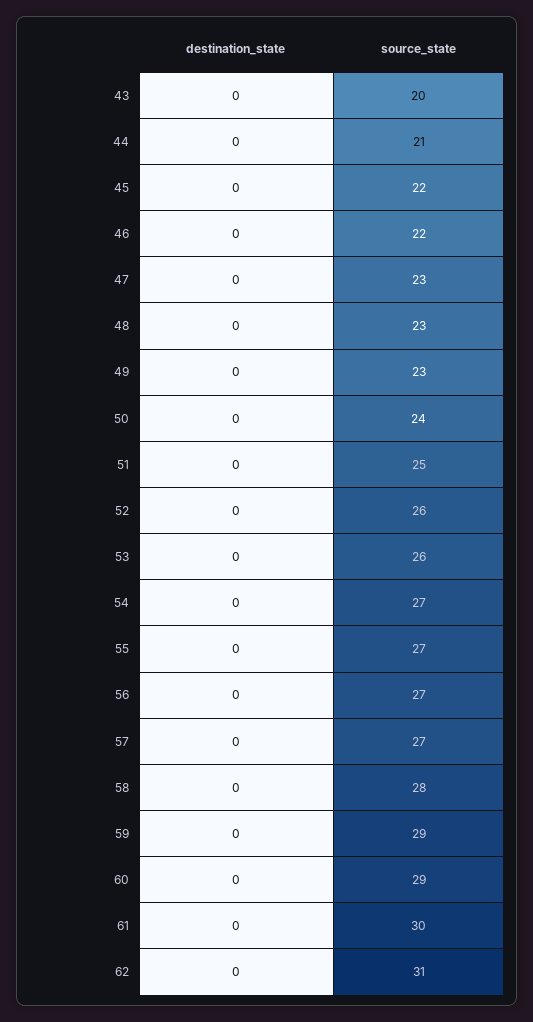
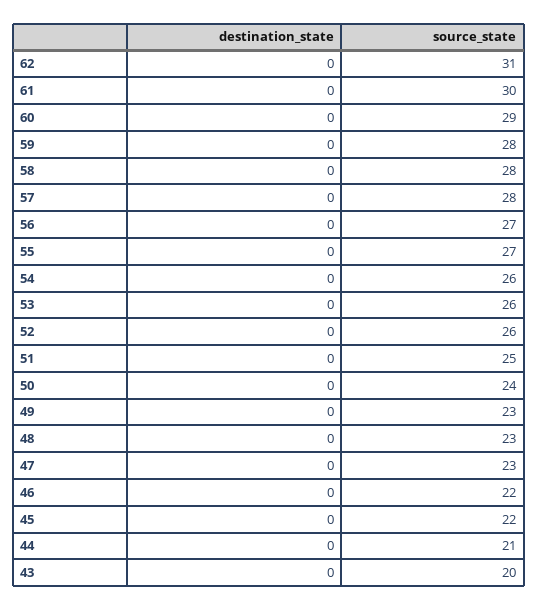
  {
    "destination_state": {
      "43": 0,
      "44": 0,
      "45": 0,
      "46": 0,
      "47": 0,
      "48": 0,
      "49": 0,
      "50": 0,
      "51": 0,
      "52": 0,
      "53": 0,
      "54": 0,
      "55": 0,
      "56": 0,
      "57": 0,
      "58": 0,
      "59": 0,
      "60": 0,
      "61": 0,
      "62": 0
    },
    "source_state": {
      "43": 20,
      "44": 21,
      "45": 22,
      "46": 22,
      "47": 23,
      "48": 23,
      "49": 23,
      "50": 24,
      "51": 25,
      "52": 26,
      "53": 26,
-     "54": 27,
+     "54": 26,
      "55": 27,
      "56": 27,
-     "57": 27,
+     "57": 28,
      "58": 28,
-     "59": 29,
+     "59": 28,
      "60": 29,
      "61": 30,
      "62": 31
    }
  }

